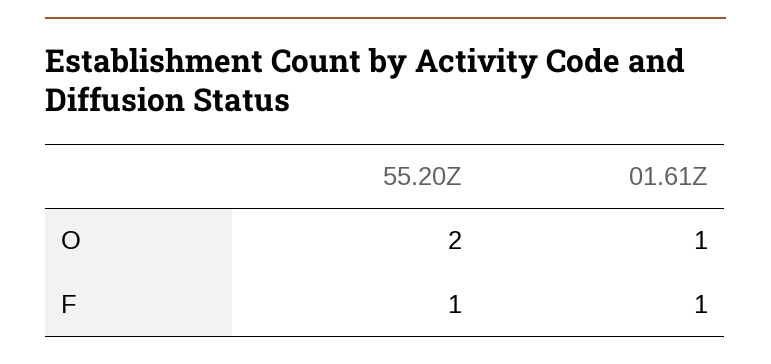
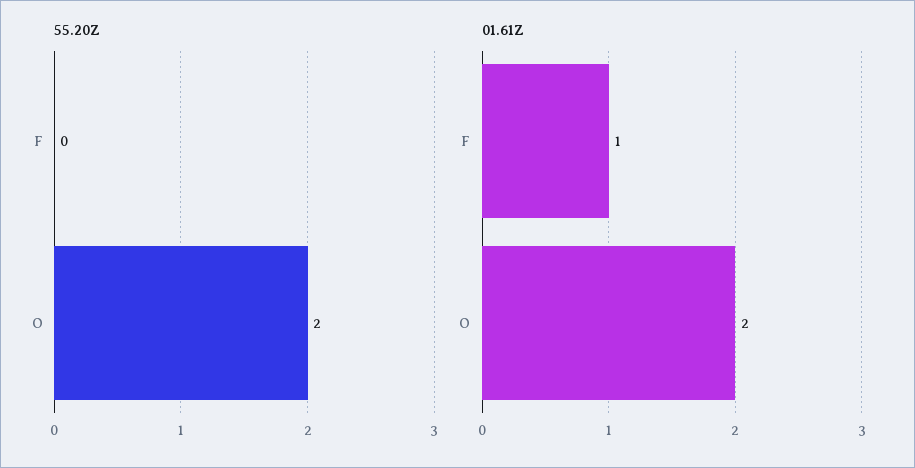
  {
    "55.20Z": {
      "O": 2,
-     "F": 1
+     "F": 0
    },
    "01.61Z": {
-     "O": 1,
+     "O": 2,
      "F": 1
    }
  }

